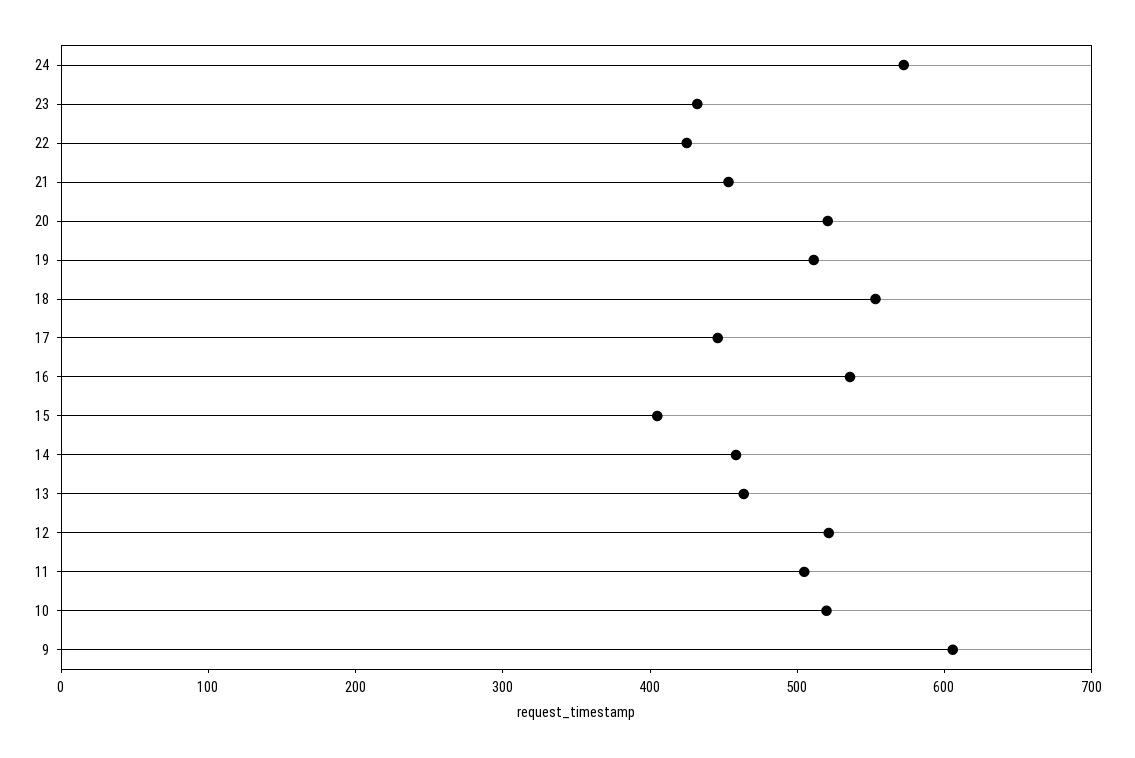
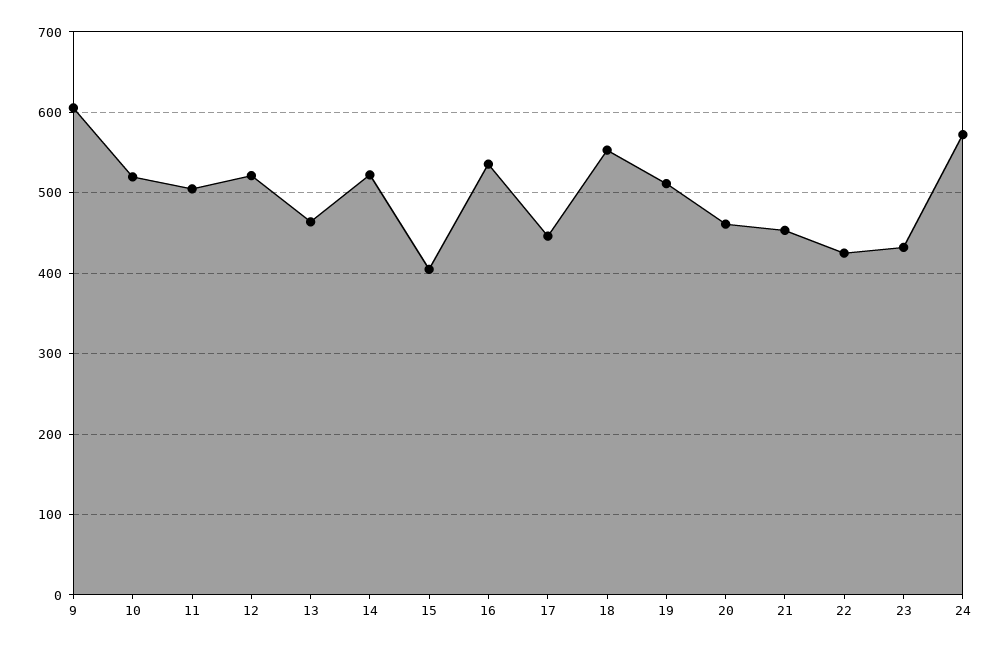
  {
    "24": 570,
    "23": 430,
    "22": 430,
    "21": 450,
-   "20": 520,
+   "20": 460,
    "19": 510,
    "18": 550,
    "17": 450,
    "16": 540,
    "15": 400,
-   "14": 460,
+   "14": 520,
    "13": 460,
    "12": 520,
    "11": 500,
    "10": 520,
    "9": 610
  }

